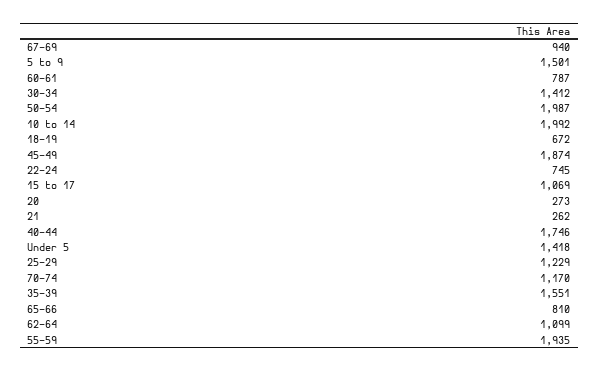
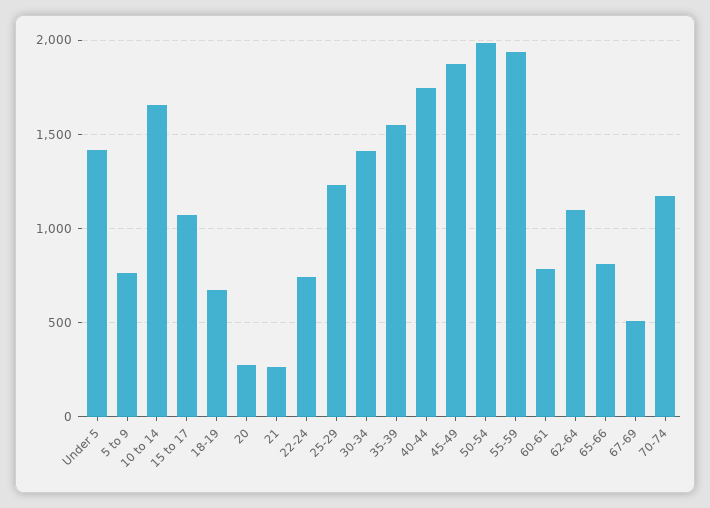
  {
-   "67-69": 940,
+   "67-69": 500,
-   "5 to 9": 1501,
+   "5 to 9": 750,
    "60-61": 787,
    "30-34": 1412,
    "50-54": 1987,
-   "10 to 14": 1992,
+   "10 to 14": 1650,
    "18-19": 672,
    "45-49": 1874,
    "22-24": 745,
    "15 to 17": 1069,
    "20": 273,
    "21": 262,
    "40-44": 1746,
    "Under 5": 1418,
    "25-29": 1229,
    "70-74": 1170,
    "35-39": 1551,
    "65-66": 810,
    "62-64": 1099,
    "55-59": 1935
  }

